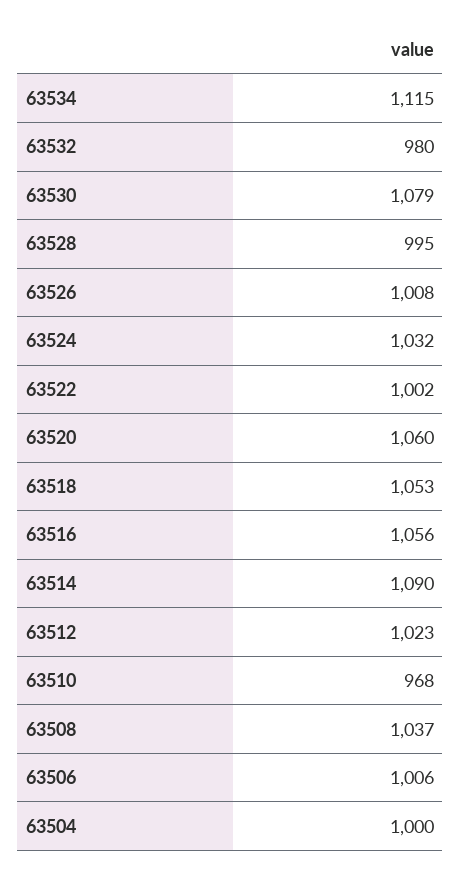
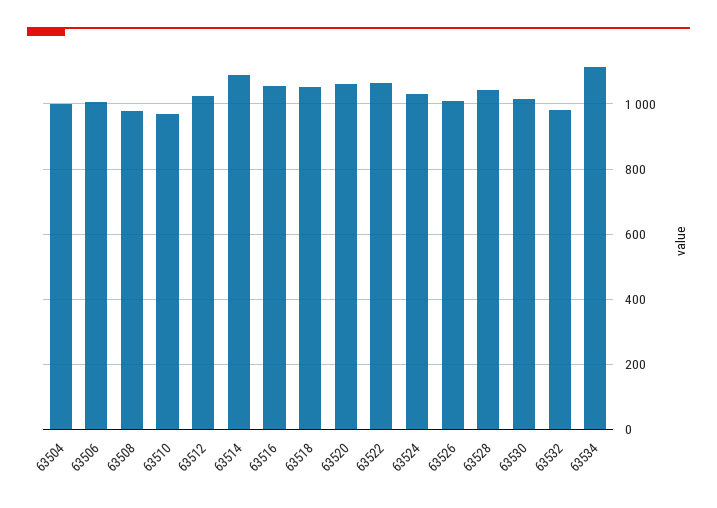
  {
    "63534": 1115,
    "63532": 980,
-   "63530": 1079,
+   "63530": 1020,
-   "63528": 995,
+   "63528": 1040,
    "63526": 1008,
    "63524": 1032,
-   "63522": 1002,
+   "63522": 1060,
    "63520": 1060,
    "63518": 1053,
    "63516": 1056,
    "63514": 1090,
    "63512": 1023,
    "63510": 968,
-   "63508": 1037,
+   "63508": 980,
    "63506": 1006,
    "63504": 1000
  }

